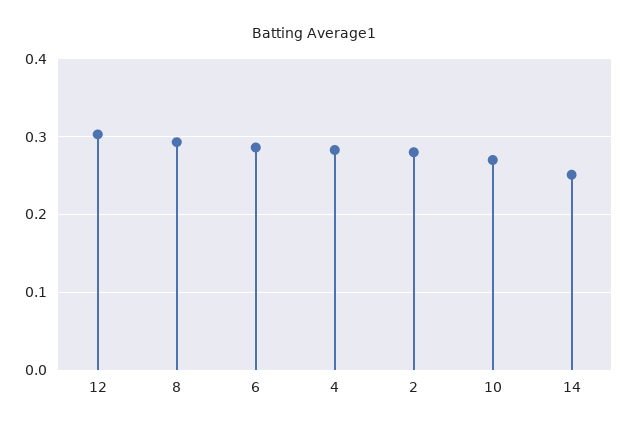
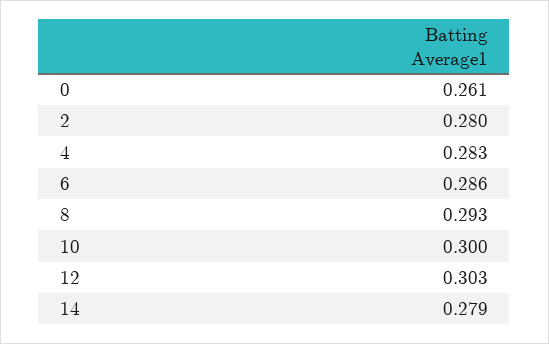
  {
    "12": 0.303,
    "8": 0.293,
    "6": 0.286,
    "4": 0.283,
    "2": 0.28,
-   "10": 0.27,
+   "10": 0.3,
-   "14": 0.25
+   "14": 0.279,
+   "0": 0.261
  }

